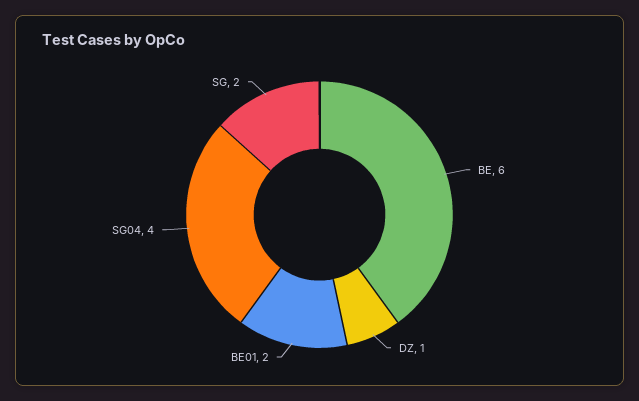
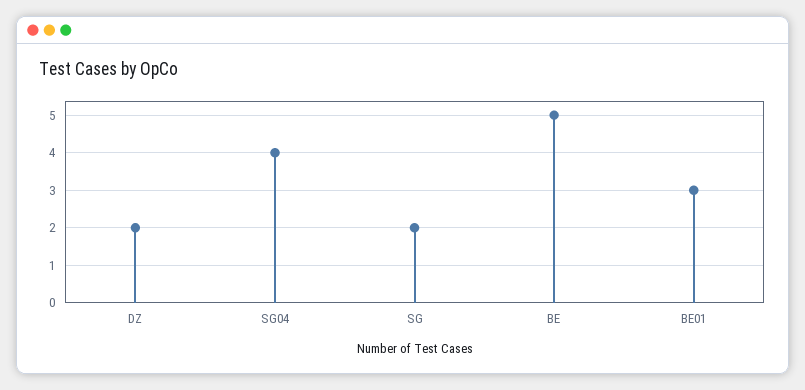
  {
-   "BE": 6,
+   "BE": 5,
-   "DZ": 1,
+   "DZ": 2,
-   "BE01": 2,
+   "BE01": 3,
    "SG04": 4,
    "SG": 2
  }

